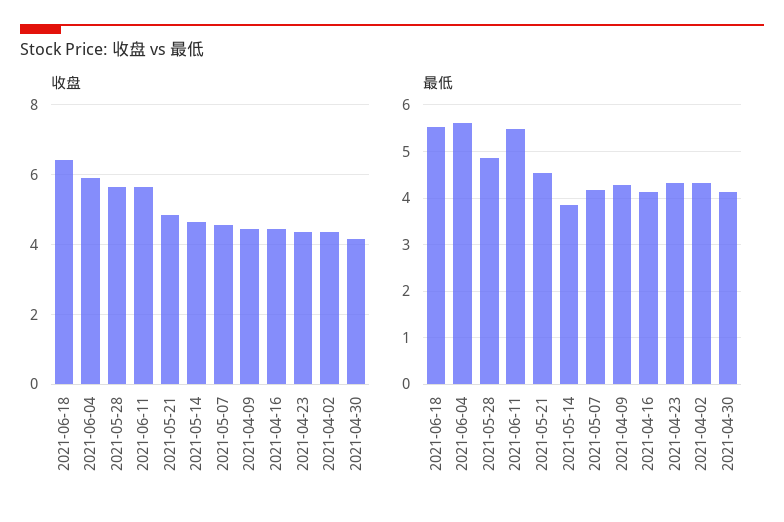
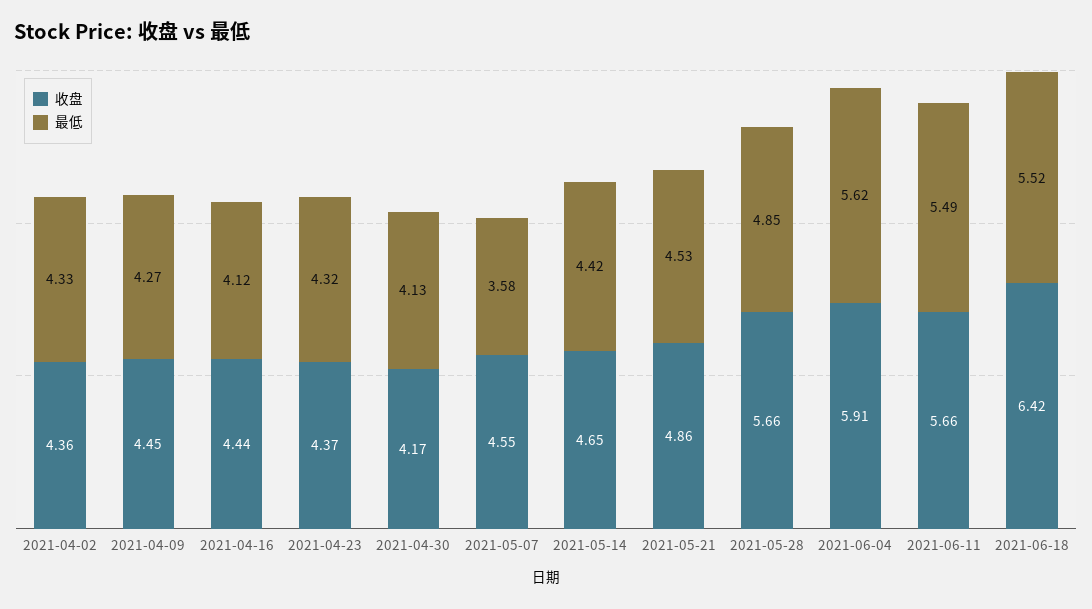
  {
    "收盘": {
      "2021-06-18": 6.42,
      "2021-06-04": 5.91,
      "2021-05-28": 5.66,
      "2021-06-11": 5.66,
      "2021-05-21": 4.86,
      "2021-05-14": 4.65,
      "2021-05-07": 4.55,
      "2021-04-09": 4.45,
      "2021-04-16": 4.44,
      "2021-04-23": 4.37,
      "2021-04-02": 4.36,
      "2021-04-30": 4.17
    },
    "最低": {
      "2021-06-18": 5.52,
      "2021-06-04": 5.62,
      "2021-05-28": 4.85,
      "2021-06-11": 5.49,
      "2021-05-21": 4.53,
-     "2021-05-14": 3.8,
+     "2021-05-14": 4.42,
-     "2021-05-07": 4.2,
+     "2021-05-07": 3.58,
      "2021-04-09": 4.27,
      "2021-04-16": 4.12,
      "2021-04-23": 4.32,
      "2021-04-02": 4.33,
      "2021-04-30": 4.13
    }
  }

